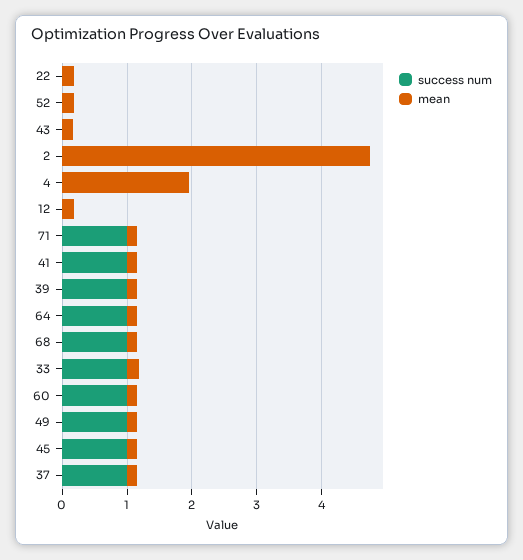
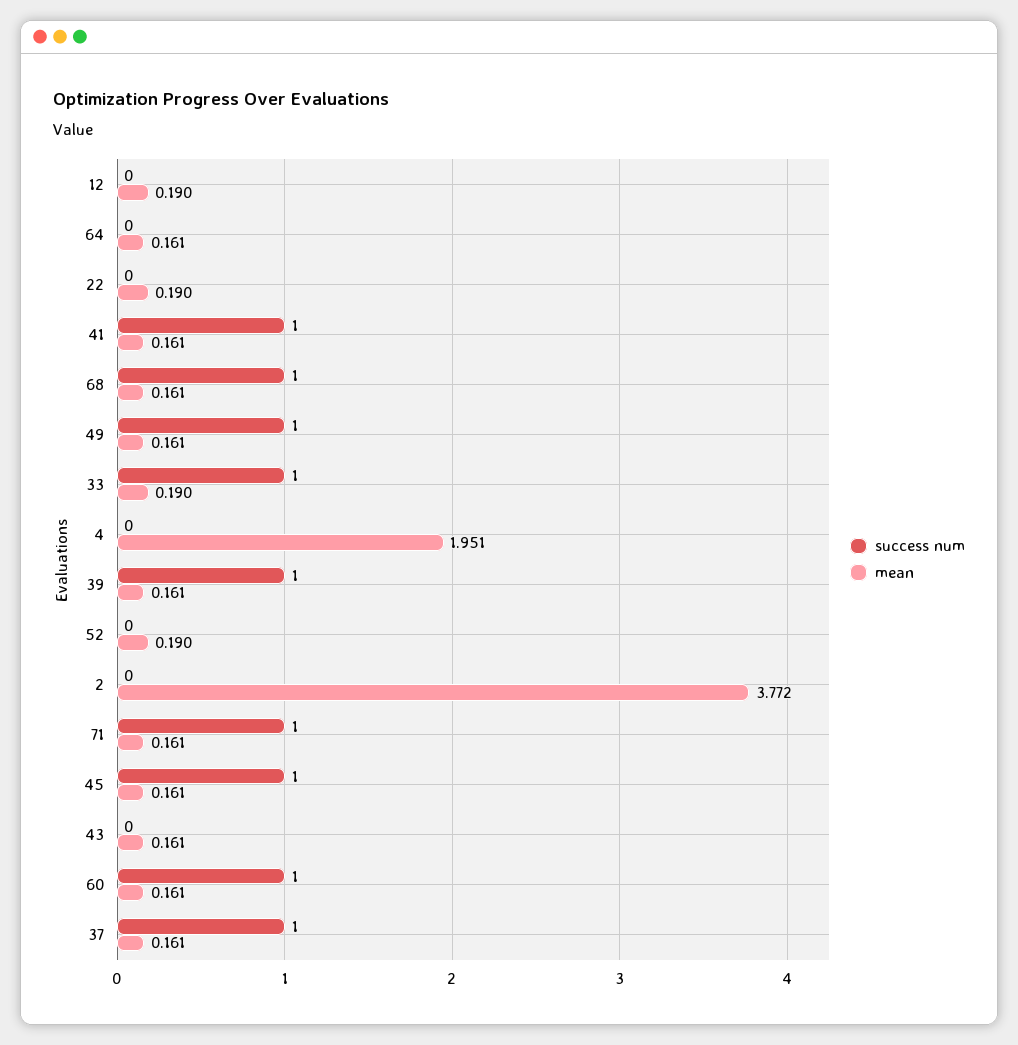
  {
    "success num": {
      "22": 0,
      "52": 0,
      "43": 0,
      "2": 0,
      "4": 0,
      "12": 0,
      "71": 1,
      "41": 1,
      "39": 1,
-     "64": 1,
+     "64": 0,
      "68": 1,
      "33": 1,
      "60": 1,
      "49": 1,
      "45": 1,
      "37": 1
    },
    "mean": {
      "22": 0.19,
      "52": 0.19,
      "43": 0.161,
-     "2": 4.8,
+     "2": 3.772,
      "4": 1.951,
      "12": 0.19,
      "71": 0.161,
      "41": 0.161,
      "39": 0.161,
      "64": 0.161,
      "68": 0.161,
      "33": 0.19,
      "60": 0.161,
      "49": 0.161,
      "45": 0.161,
      "37": 0.161
    }
  }

